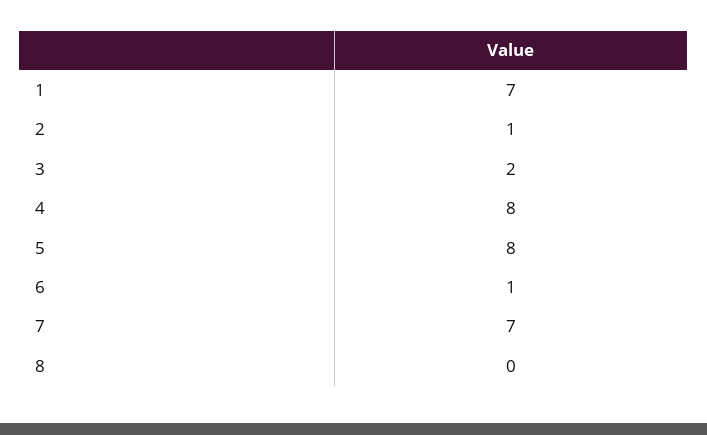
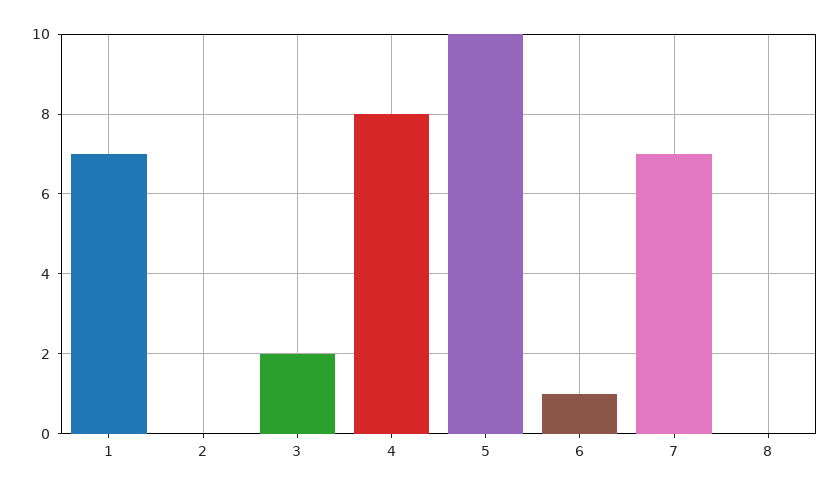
  {
    "1": 7,
-   "2": 1,
+   "2": 0,
    "3": 2,
    "4": 8,
-   "5": 8,
+   "5": 10,
    "6": 1,
    "7": 7,
    "8": 0
  }

